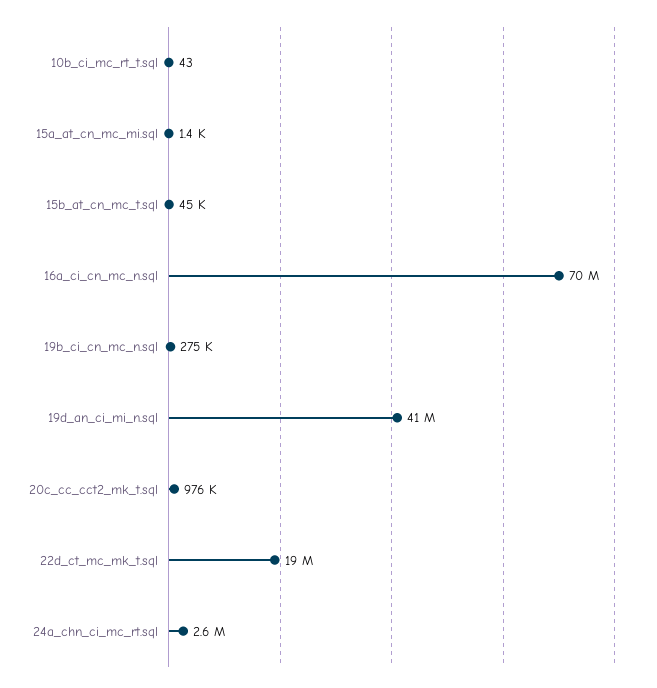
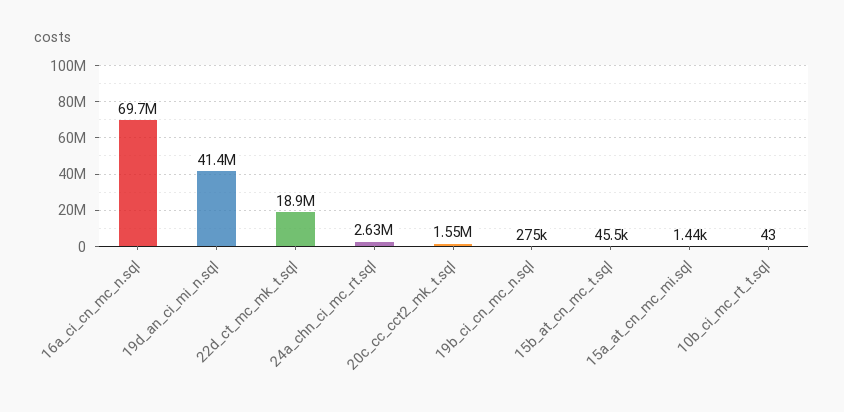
  {
    "10b_ci_mc_rt_t.sql": 43,
    "15a_at_cn_mc_mi.sql": 1440,
    "15b_at_cn_mc_t.sql": 45500,
    "16a_ci_cn_mc_n.sql": 69700000,
    "19b_ci_cn_mc_n.sql": 275000,
    "19d_an_ci_mi_n.sql": 41400000,
-   "20c_cc_cct2_mk_t.sql": 976000,
+   "20c_cc_cct2_mk_t.sql": 1550000,
    "22d_ct_mc_mk_t.sql": 18900000,
    "24a_chn_ci_mc_rt.sql": 2630000
  }

